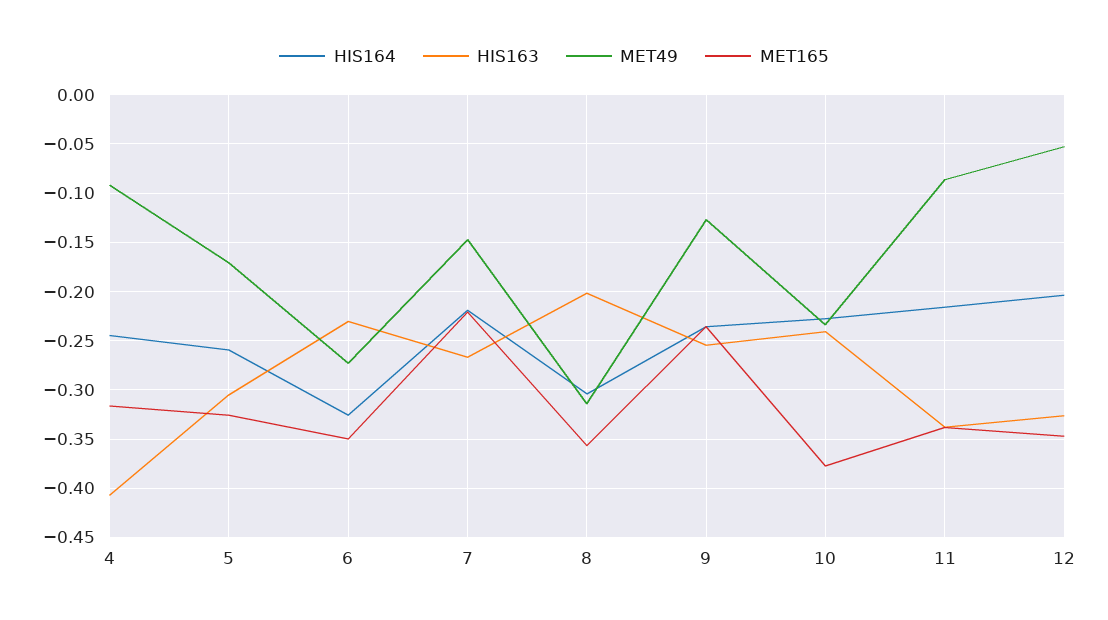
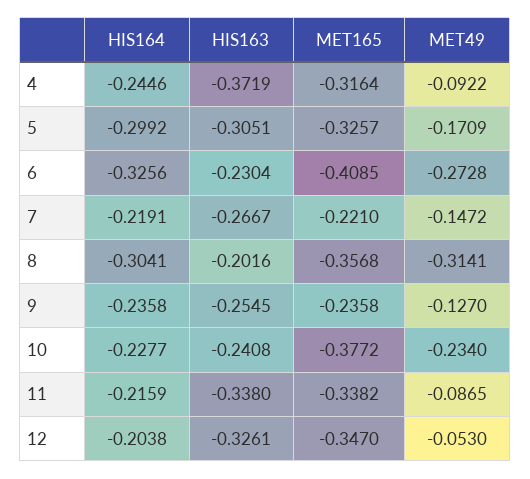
  {
    "HIS164": {
      "4": -0.2446,
-     "5": -0.26,
+     "5": -0.2992,
      "6": -0.3256,
      "7": -0.2191,
      "8": -0.3041,
      "9": -0.2358,
      "10": -0.2277,
      "11": -0.2159,
      "12": -0.2038
    },
    "HIS163": {
-     "4": -0.41,
+     "4": -0.3719,
      "5": -0.3051,
      "6": -0.2304,
      "7": -0.2667,
      "8": -0.2016,
      "9": -0.2545,
      "10": -0.2408,
      "11": -0.338,
      "12": -0.3261
    },
    "MET49": {
      "4": -0.0922,
      "5": -0.1709,
      "6": -0.2728,
      "7": -0.1472,
      "8": -0.3141,
      "9": -0.127,
      "10": -0.234,
      "11": -0.0865,
      "12": -0.053
    },
    "MET165": {
      "4": -0.3164,
      "5": -0.3257,
-     "6": -0.35,
+     "6": -0.4085,
      "7": -0.221,
      "8": -0.3568,
      "9": -0.2358,
      "10": -0.3772,
      "11": -0.3382,
      "12": -0.347
    }
  }

